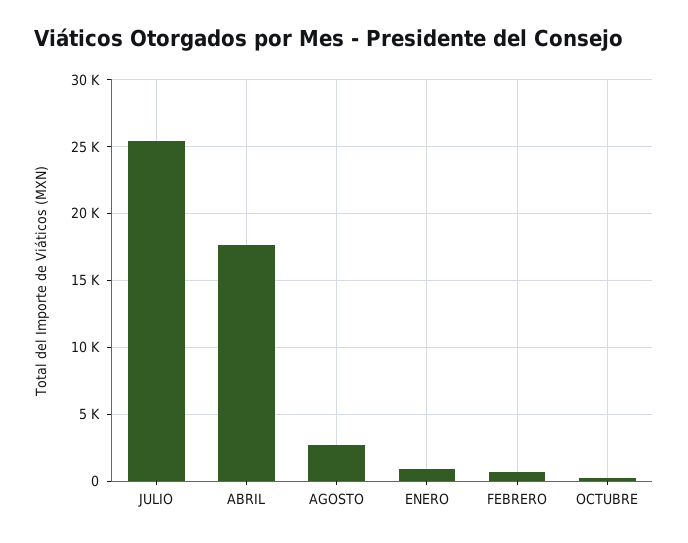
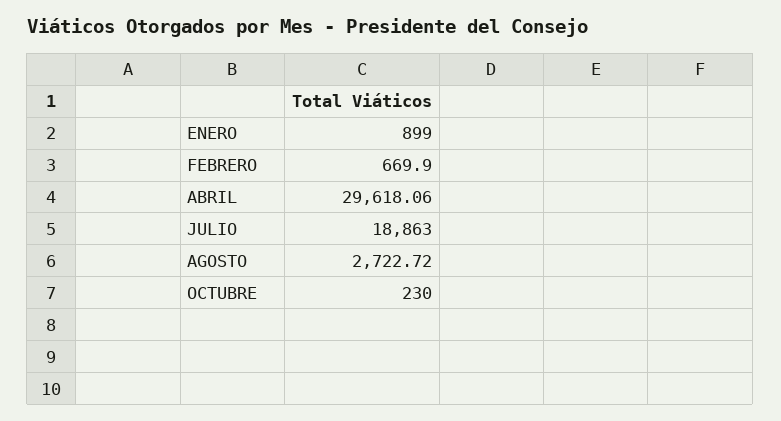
  {
-   "JULIO": 25500,
+   "JULIO": 18863,
-   "ABRIL": 17500,
+   "ABRIL": 29618.06,
    "AGOSTO": 2722.72,
    "ENERO": 899,
    "FEBRERO": 669.9,
    "OCTUBRE": 230
  }

